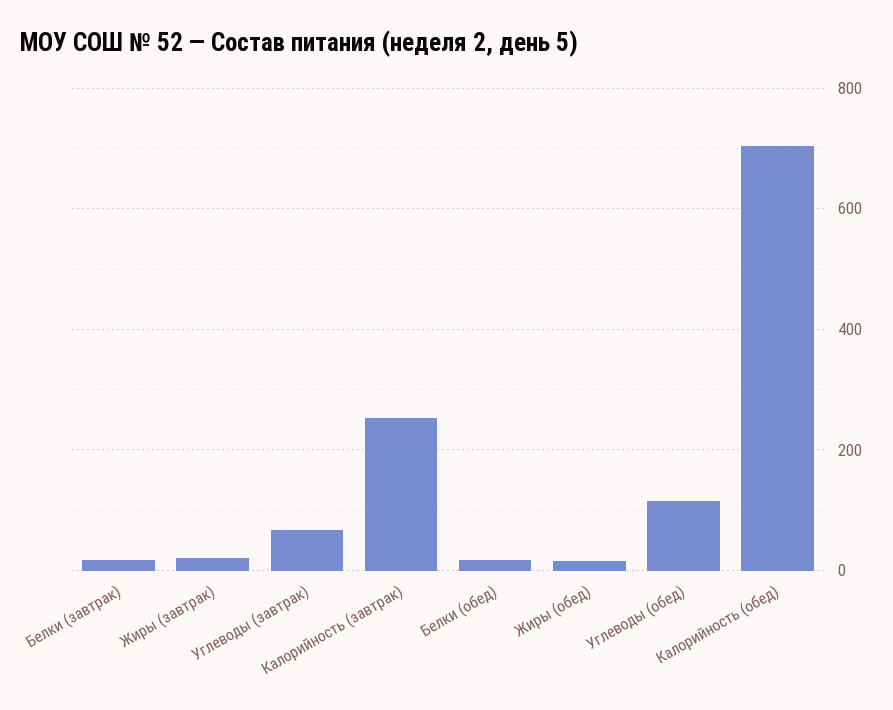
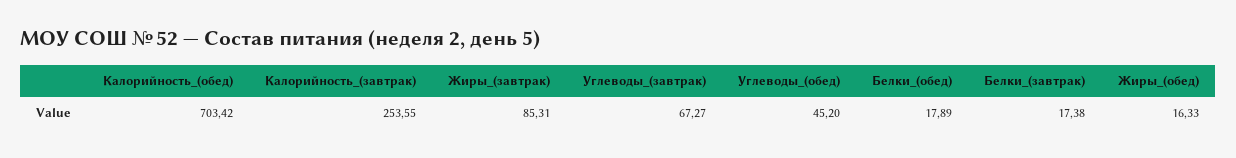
  {
    "Белки (завтрак)": 17.38,
-   "Жиры (завтрак)": 20,
+   "Жиры (завтрак)": 85.31,
    "Углеводы (завтрак)": 67.27,
    "Калорийность (завтрак)": 253.55,
    "Белки (обед)": 17.89,
    "Жиры (обед)": 16.33,
-   "Углеводы (обед)": 120,
+   "Углеводы (обед)": 45.2,
    "Калорийность (обед)": 703.42
  }

